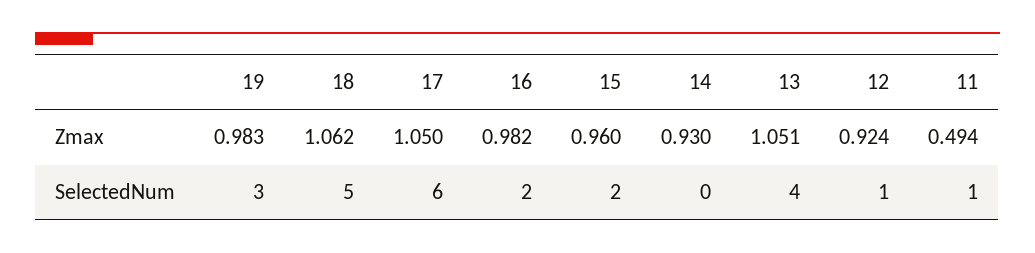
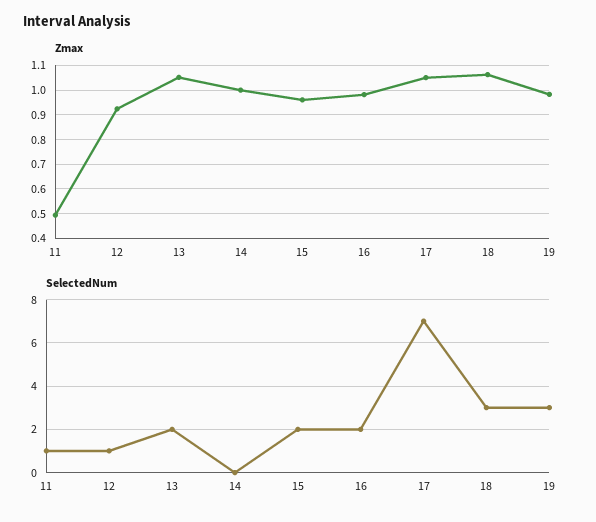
  {
    "Zmax": {
      "19": 0.983,
      "18": 1.062,
      "17": 1.05,
      "16": 0.982,
      "15": 0.96,
-     "14": 0.93,
+     "14": 1,
      "13": 1.051,
      "12": 0.924,
      "11": 0.494
    },
    "SelectedNum": {
      "19": 3,
-     "18": 5,
+     "18": 3,
-     "17": 6,
+     "17": 7,
      "16": 2,
      "15": 2,
      "14": 0,
-     "13": 4,
+     "13": 2,
      "12": 1,
      "11": 1
    }
  }

